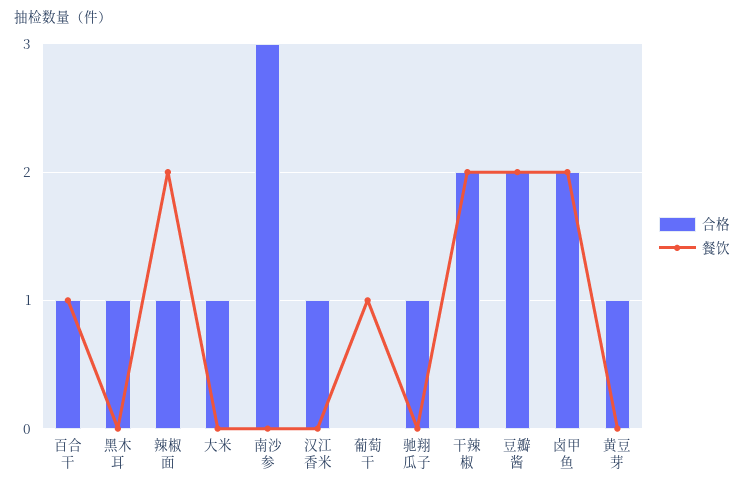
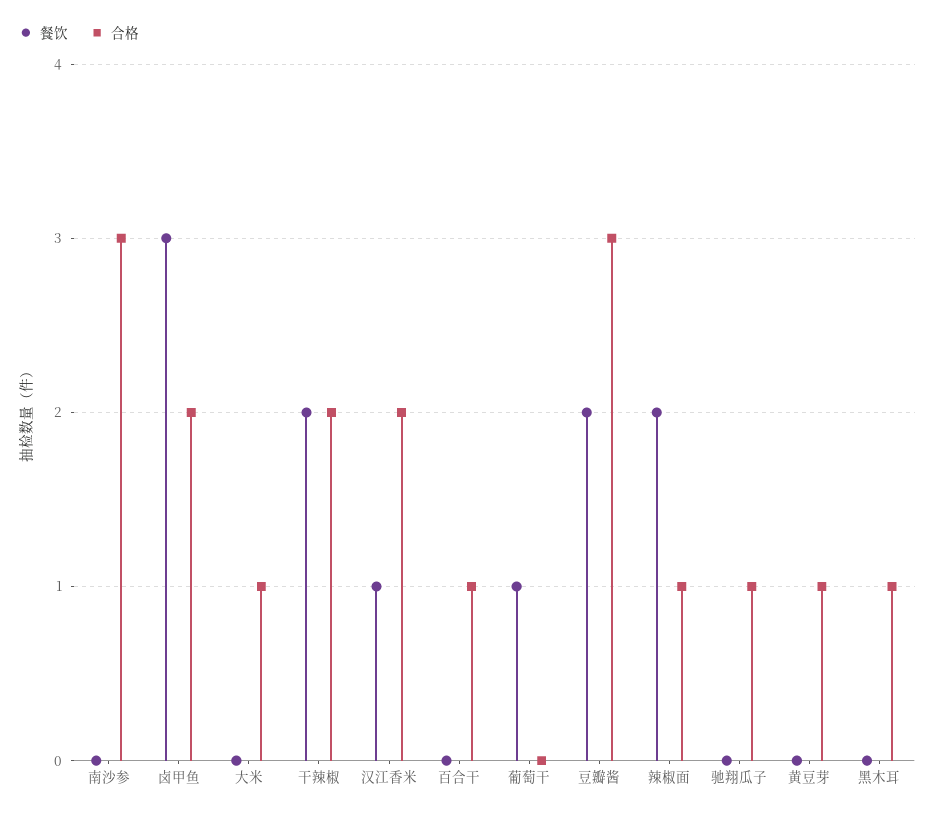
  {
    "合格": {
      "百合干": 1,
      "黑木耳": 1,
      "辣椒面": 1,
      "大米": 1,
      "南沙参": 3,
-     "汉江香米": 1,
+     "汉江香米": 2,
      "葡萄干": 0,
      "驰翔瓜子": 1,
      "干辣椒": 2,
-     "豆瓣酱": 2,
+     "豆瓣酱": 3,
      "卤甲鱼": 2,
      "黄豆芽": 1
    },
    "餐饮": {
-     "百合干": 1,
+     "百合干": 0,
      "黑木耳": 0,
      "辣椒面": 2,
      "大米": 0,
      "南沙参": 0,
-     "汉江香米": 0,
+     "汉江香米": 1,
      "葡萄干": 1,
      "驰翔瓜子": 0,
      "干辣椒": 2,
      "豆瓣酱": 2,
-     "卤甲鱼": 2,
+     "卤甲鱼": 3,
      "黄豆芽": 0
    }
  }

